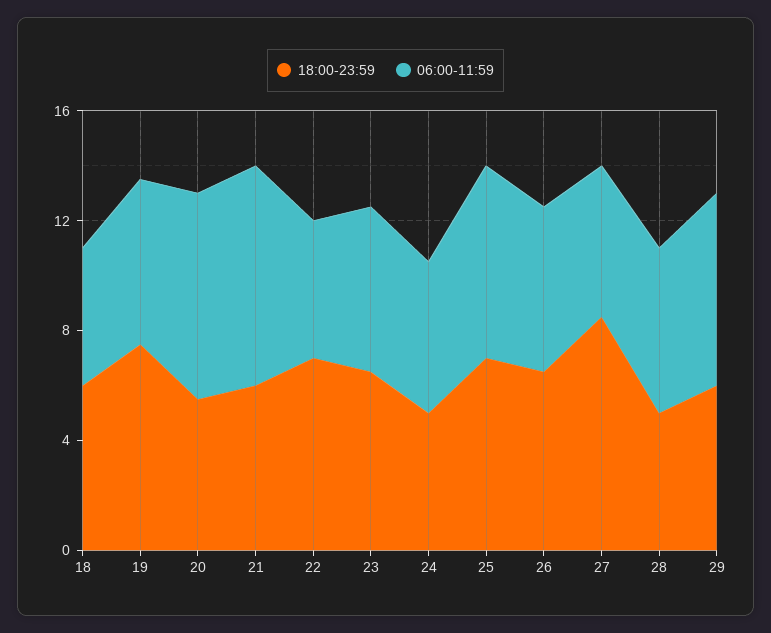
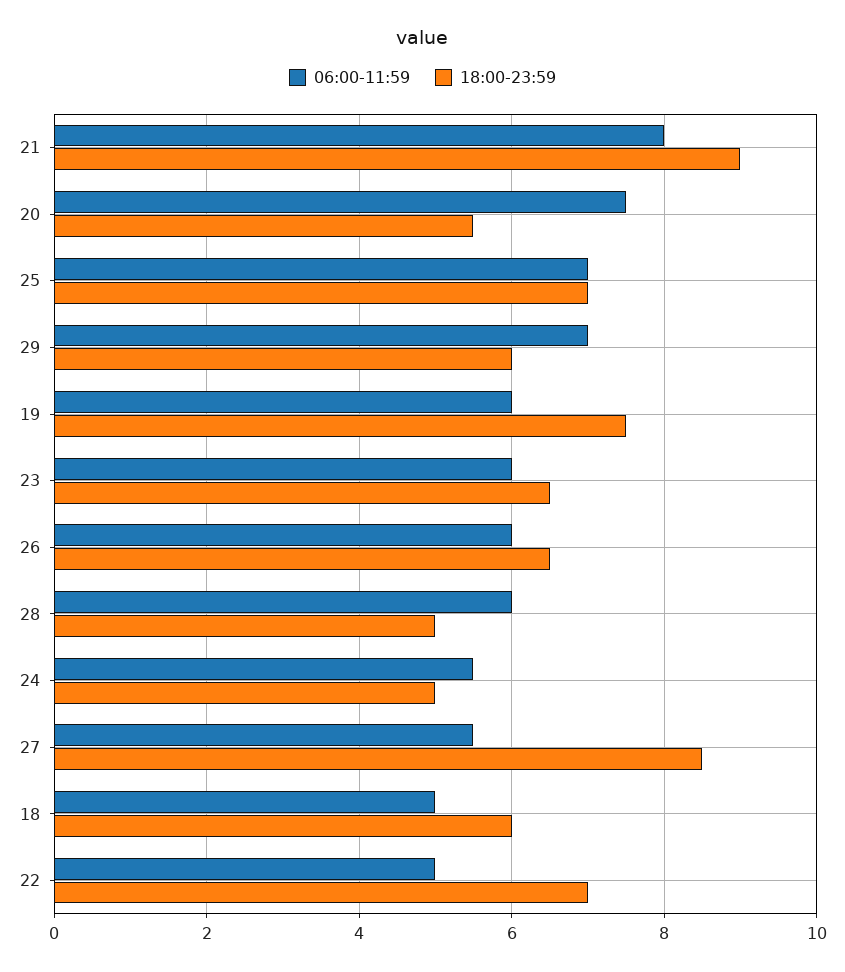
  {
    "18:00-23:59": {
      "18": 6,
      "19": 7.5,
      "20": 5.5,
-     "21": 6,
+     "21": 9,
      "22": 7,
      "23": 6.5,
      "24": 5,
      "25": 7,
      "26": 6.5,
      "27": 8.5,
      "28": 5,
      "29": 6
    },
    "06:00-11:59": {
      "18": 5,
      "19": 6,
      "20": 7.5,
      "21": 8,
      "22": 5,
      "23": 6,
      "24": 5.5,
      "25": 7,
      "26": 6,
      "27": 5.5,
      "28": 6,
      "29": 7
    }
  }

